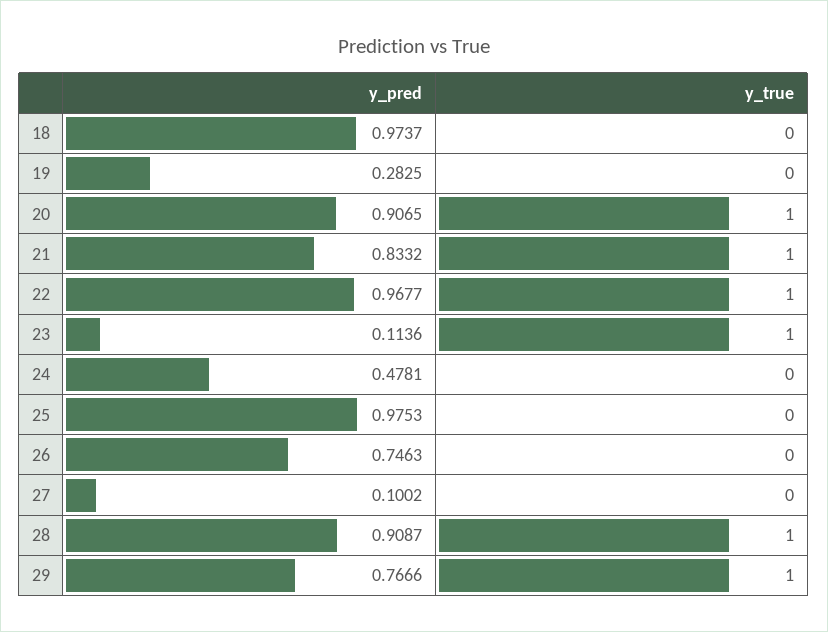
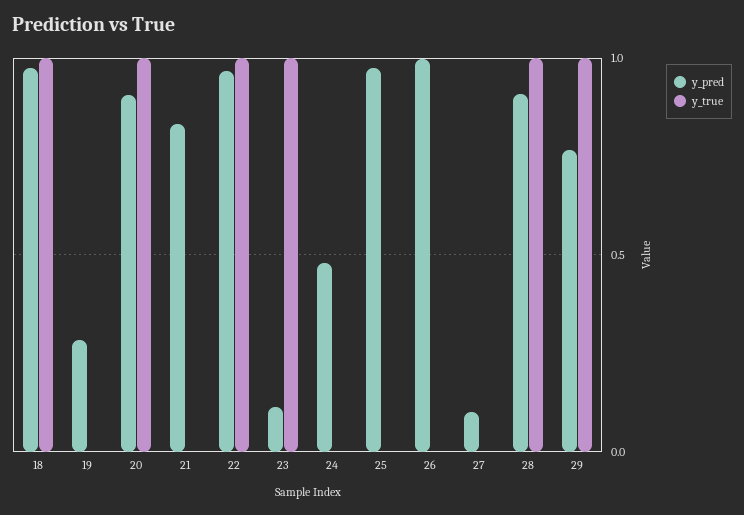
  {
    "y_pred": {
      "18": 0.9737,
      "19": 0.2825,
      "20": 0.9065,
      "21": 0.8332,
      "22": 0.9677,
      "23": 0.1136,
      "24": 0.4781,
      "25": 0.9753,
-     "26": 0.7463,
+     "26": 1,
      "27": 0.1002,
      "28": 0.9087,
      "29": 0.7666
    },
    "y_true": {
-     "18": 0,
+     "18": 1,
      "19": 0,
      "20": 1,
-     "21": 1,
+     "21": 0,
      "22": 1,
      "23": 1,
      "24": 0,
      "25": 0,
      "26": 0,
      "27": 0,
      "28": 1,
      "29": 1
    }
  }

